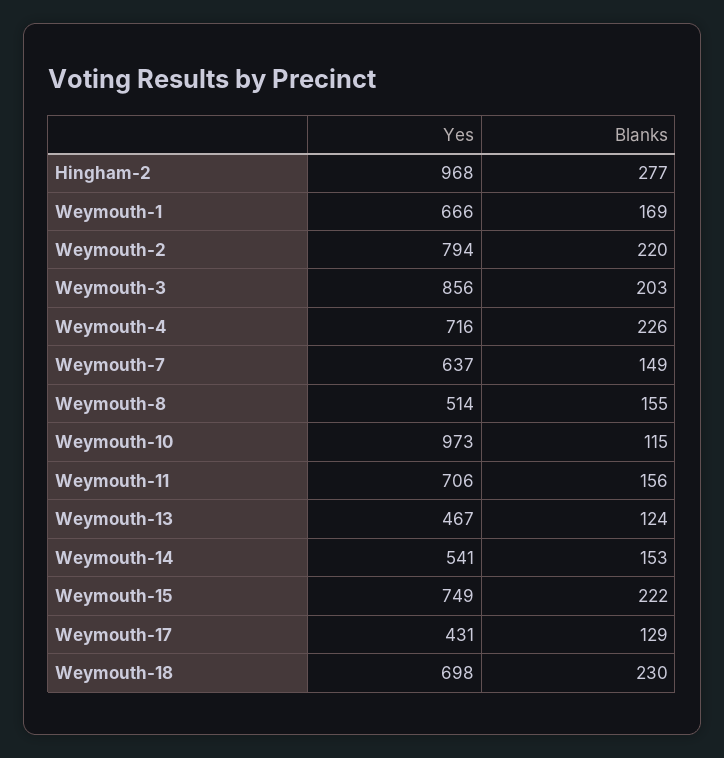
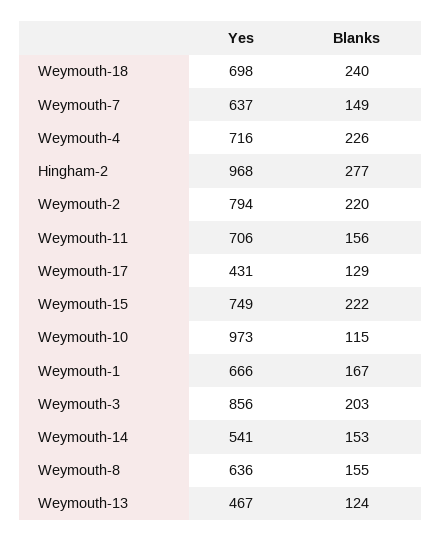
  {
    "Yes": {
      "Hingham-2": 968,
      "Weymouth-1": 666,
      "Weymouth-2": 794,
      "Weymouth-3": 856,
      "Weymouth-4": 716,
      "Weymouth-7": 637,
-     "Weymouth-8": 514,
+     "Weymouth-8": 636,
      "Weymouth-10": 973,
      "Weymouth-11": 706,
      "Weymouth-13": 467,
      "Weymouth-14": 541,
      "Weymouth-15": 749,
      "Weymouth-17": 431,
      "Weymouth-18": 698
    },
    "Blanks": {
      "Hingham-2": 277,
-     "Weymouth-1": 169,
+     "Weymouth-1": 167,
      "Weymouth-2": 220,
      "Weymouth-3": 203,
      "Weymouth-4": 226,
      "Weymouth-7": 149,
      "Weymouth-8": 155,
      "Weymouth-10": 115,
      "Weymouth-11": 156,
      "Weymouth-13": 124,
      "Weymouth-14": 153,
      "Weymouth-15": 222,
      "Weymouth-17": 129,
-     "Weymouth-18": 230
+     "Weymouth-18": 240
    }
  }

